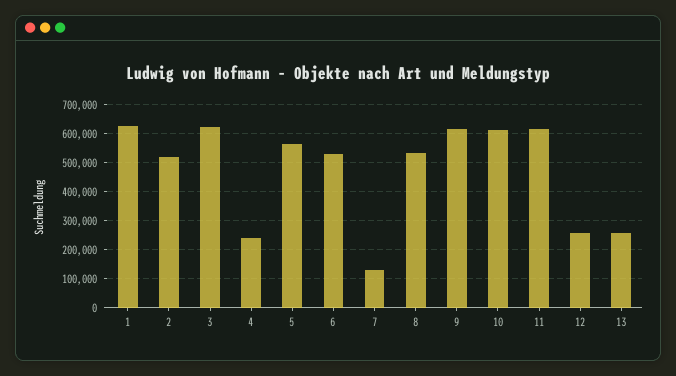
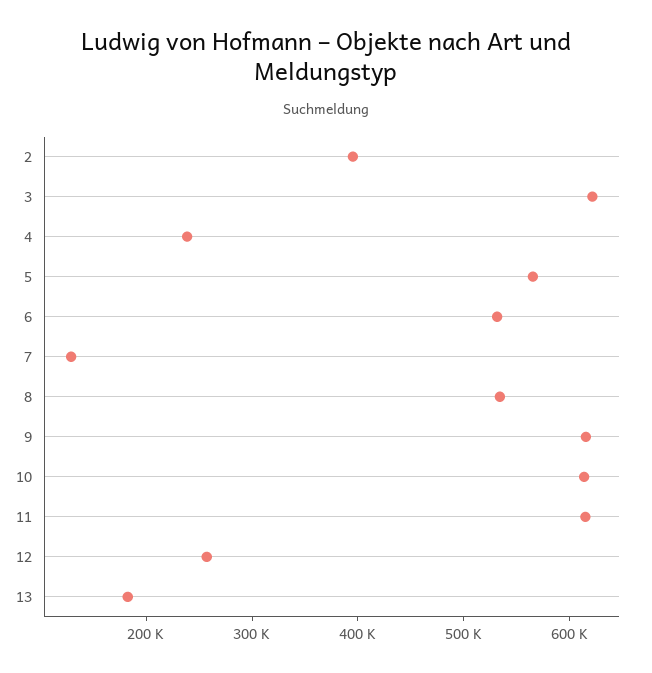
  {
-   "1": 625000,
-   "2": 525000,
+   "2": 400000,
    "3": 620000,
    "4": 240000,
    "5": 560000,
    "6": 540000,
    "7": 120000,
    "8": 540000,
    "9": 620000,
    "10": 620000,
    "11": 620000,
    "12": 260000,
-   "13": 250000
+   "13": 180000
  }

